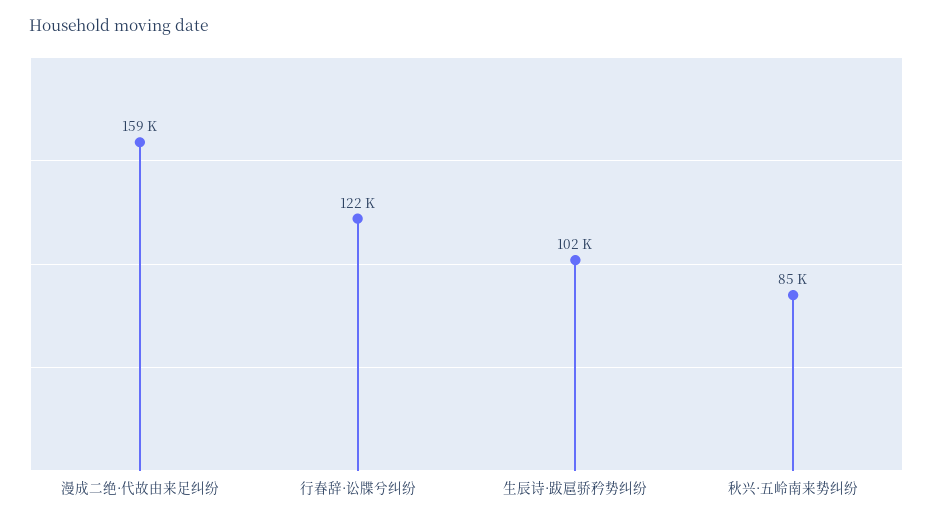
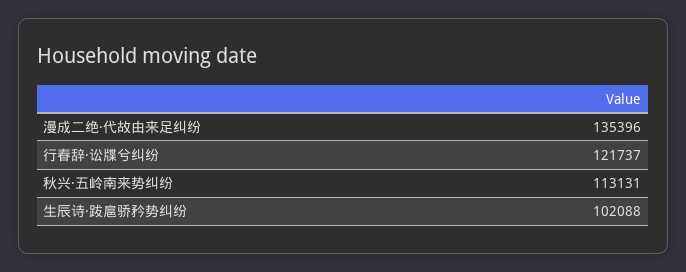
  {
-   "漫成二绝·代故由来足纠纷": 159000,
+   "漫成二绝·代故由来足纠纷": 135396,
    "行春辞·讼牒兮纠纷": 121737,
    "生辰诗·跋扈骄矜势纠纷": 102088,
-   "秋兴·五岭南来势纠纷": 85000
+   "秋兴·五岭南来势纠纷": 113131
  }

